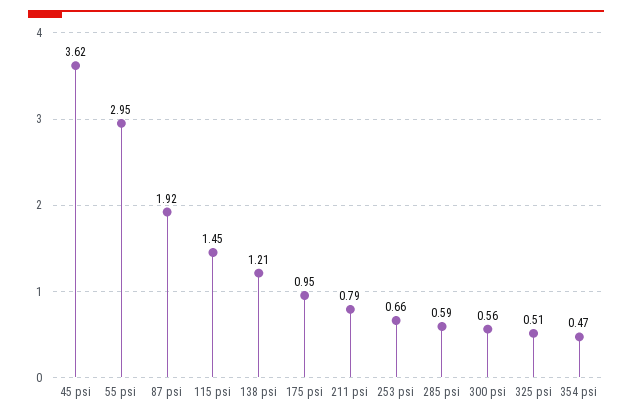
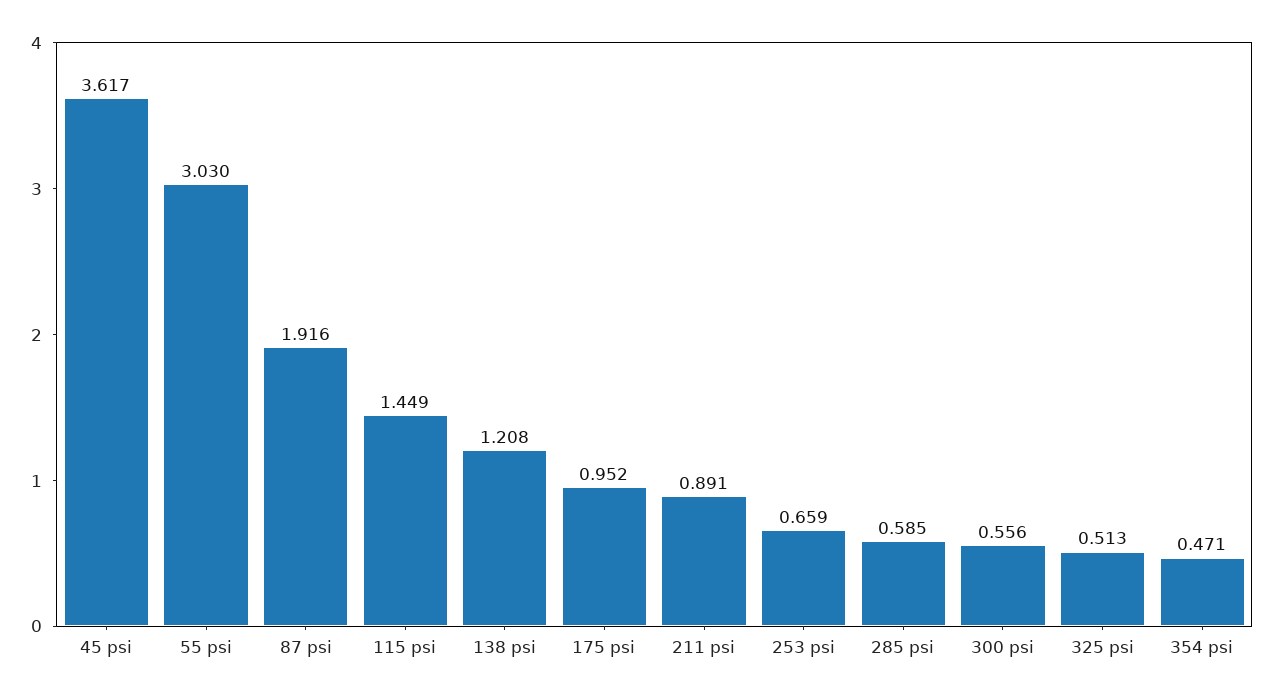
  {
    "45 psi": 3.617,
-   "55 psi": 2.95,
+   "55 psi": 3.03,
    "87 psi": 1.916,
    "115 psi": 1.449,
    "138 psi": 1.208,
    "175 psi": 0.952,
-   "211 psi": 0.79,
+   "211 psi": 0.891,
    "253 psi": 0.659,
    "285 psi": 0.585,
    "300 psi": 0.556,
    "325 psi": 0.513,
    "354 psi": 0.471
  }

